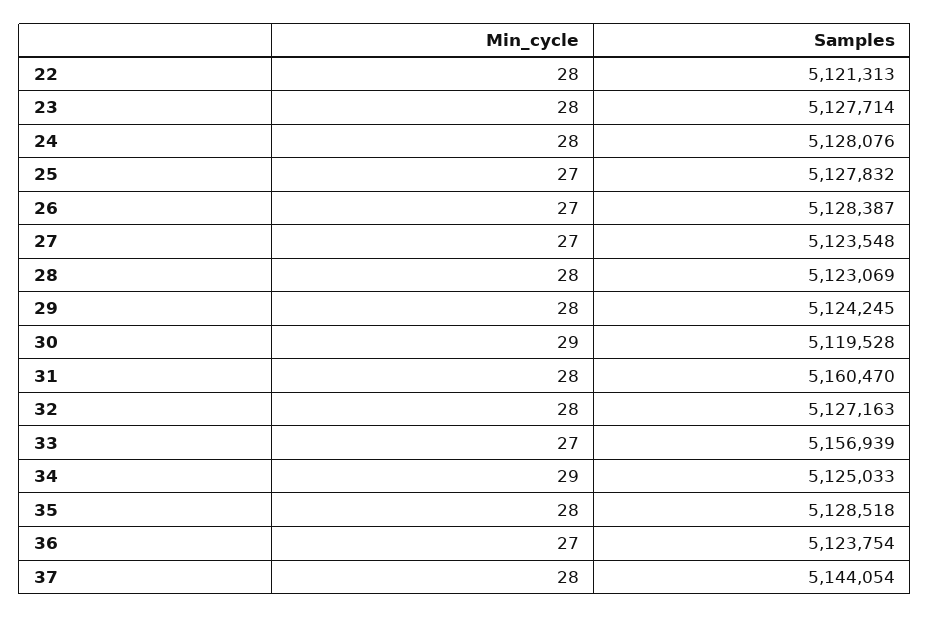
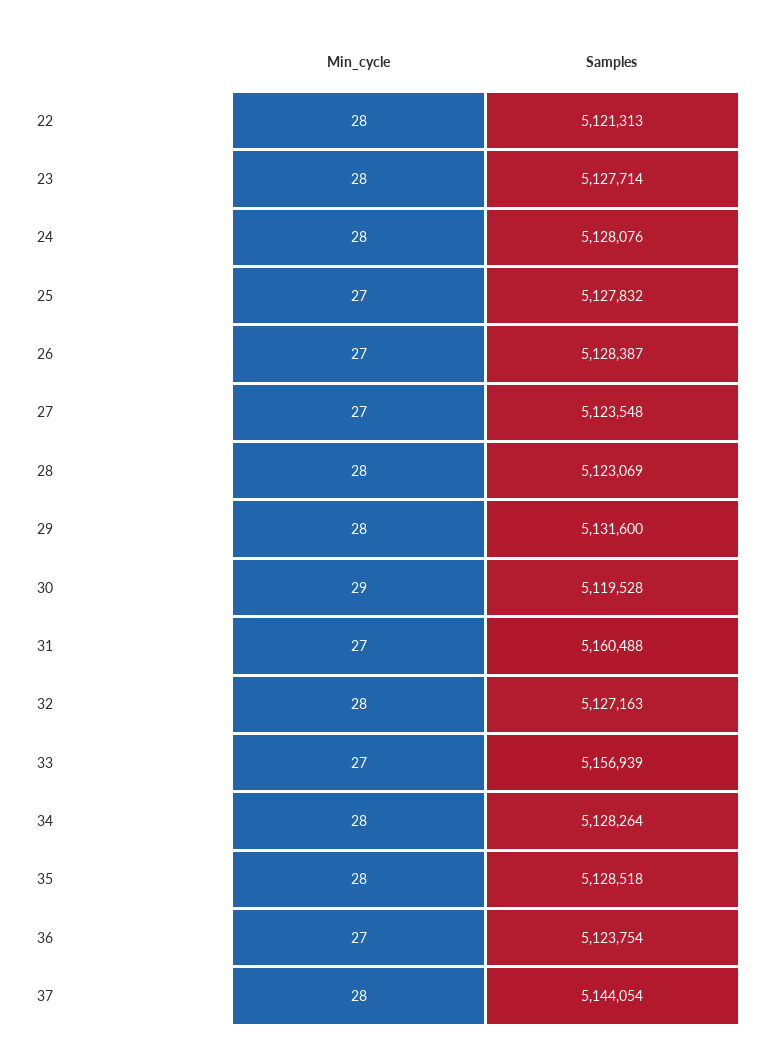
  {
    "Min_cycle": {
      "22": 28,
      "23": 28,
      "24": 28,
      "25": 27,
      "26": 27,
      "27": 27,
      "28": 28,
      "29": 28,
      "30": 29,
-     "31": 28,
+     "31": 27,
      "32": 28,
      "33": 27,
-     "34": 29,
+     "34": 28,
      "35": 28,
      "36": 27,
      "37": 28
    },
    "Samples": {
      "22": 5121313,
      "23": 5127714,
      "24": 5128076,
      "25": 5127832,
      "26": 5128387,
      "27": 5123548,
      "28": 5123069,
-     "29": 5124245,
+     "29": 5131600,
      "30": 5119528,
-     "31": 5160470,
+     "31": 5160488,
      "32": 5127163,
      "33": 5156939,
-     "34": 5125033,
+     "34": 5128264,
      "35": 5128518,
      "36": 5123754,
      "37": 5144054
    }
  }

